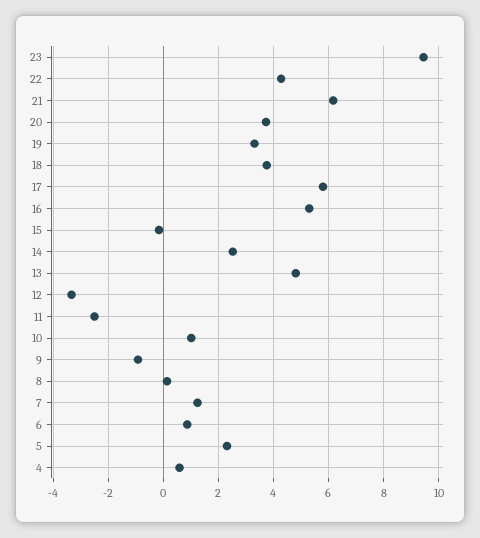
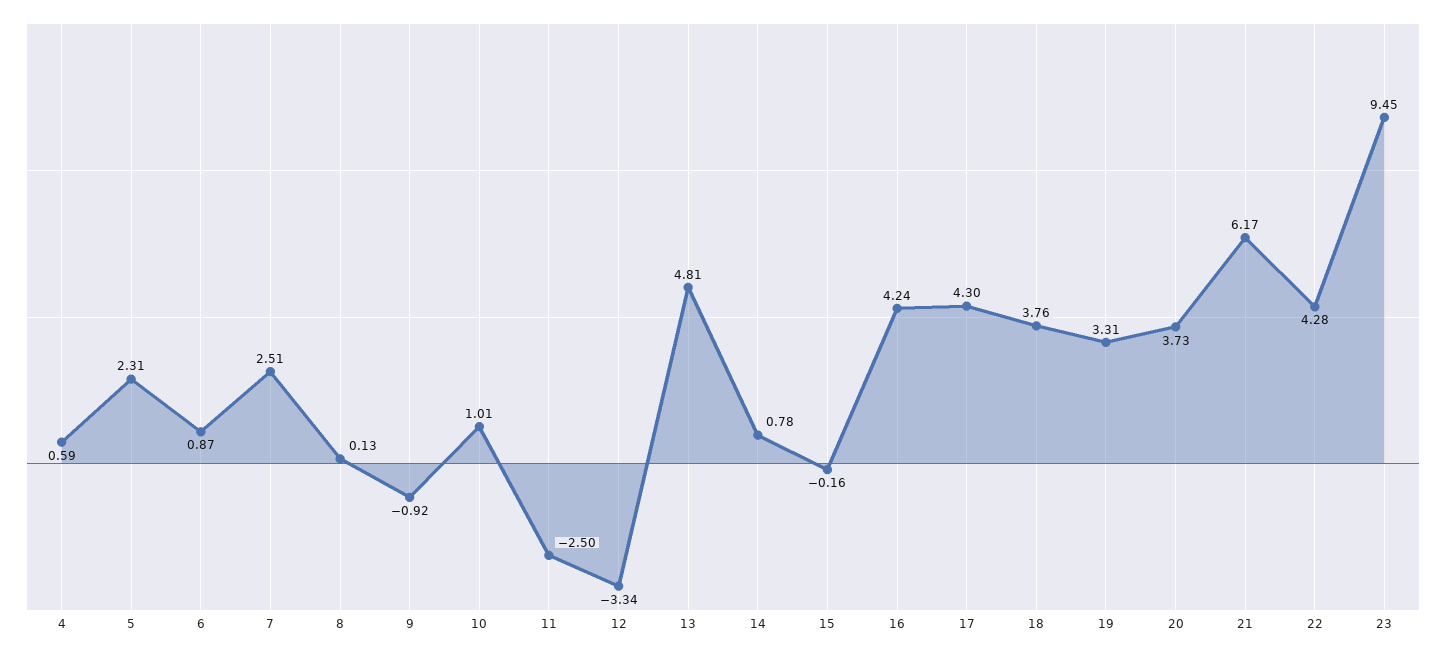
  {
    "23": 9.45,
    "22": 4.28,
    "21": 6.17,
    "20": 3.73,
    "19": 3.31,
    "18": 3.76,
-   "17": 5.75,
+   "17": 4.3,
-   "16": 5.25,
+   "16": 4.24,
    "15": -0.16,
-   "14": 2.5,
+   "14": 0.78,
    "13": 4.81,
    "12": -3.34,
    "11": -2.5,
    "10": 1.01,
    "9": -0.92,
    "8": 0.13,
-   "7": 1.25,
+   "7": 2.51,
    "6": 0.87,
    "5": 2.31,
    "4": 0.59
  }

